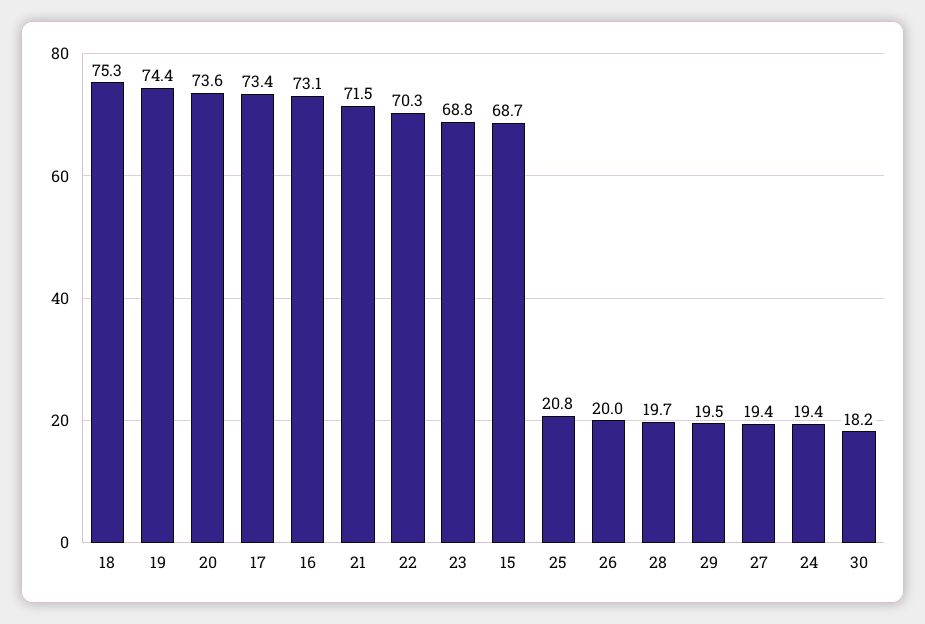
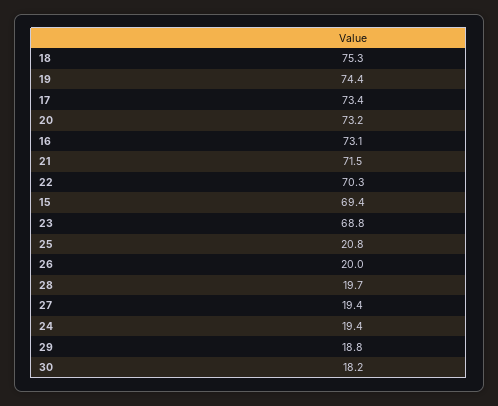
  {
    "18": 75.3,
    "19": 74.4,
-   "20": 73.6,
+   "20": 73.2,
    "17": 73.4,
    "16": 73.1,
    "21": 71.5,
    "22": 70.3,
    "23": 68.8,
-   "15": 68.7,
+   "15": 69.4,
    "25": 20.8,
    "26": 20,
    "28": 19.7,
-   "29": 19.5,
+   "29": 18.8,
    "27": 19.4,
    "24": 19.4,
    "30": 18.2
  }

